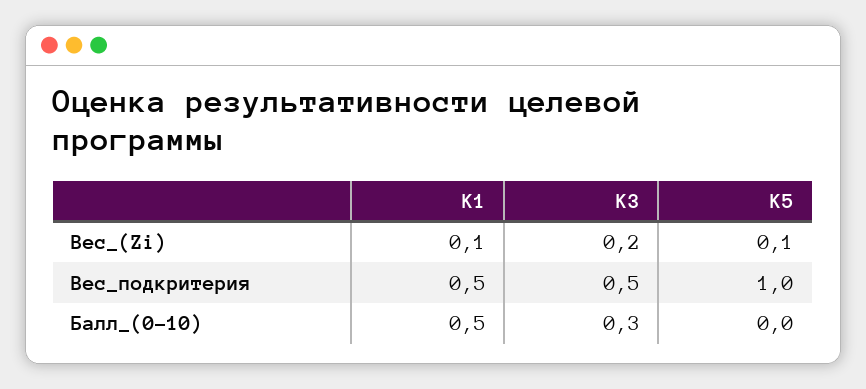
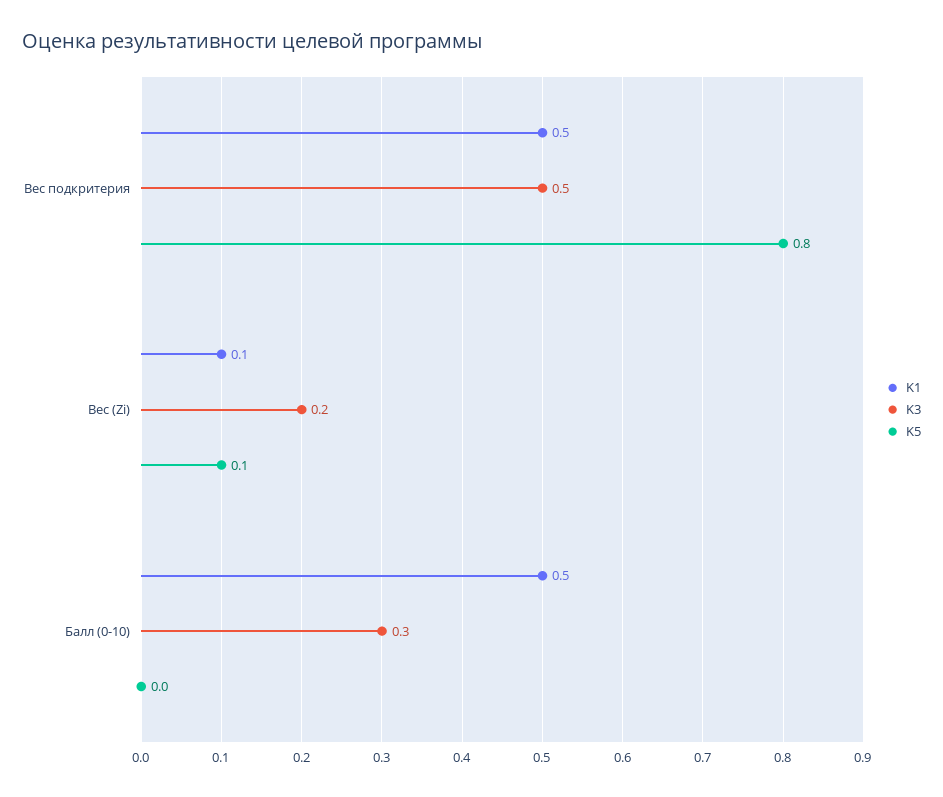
  {
    "K1": {
      "Вес_(Zi)": 0.1,
      "Вес_подкритерия": 0.5,
      "Балл_(0-10)": 0.5
    },
    "K3": {
      "Вес_(Zi)": 0.2,
      "Вес_подкритерия": 0.5,
      "Балл_(0-10)": 0.3
    },
    "K5": {
      "Вес_(Zi)": 0.1,
-     "Вес_подкритерия": 1,
+     "Вес_подкритерия": 0.8,
      "Балл_(0-10)": 0
    }
  }

